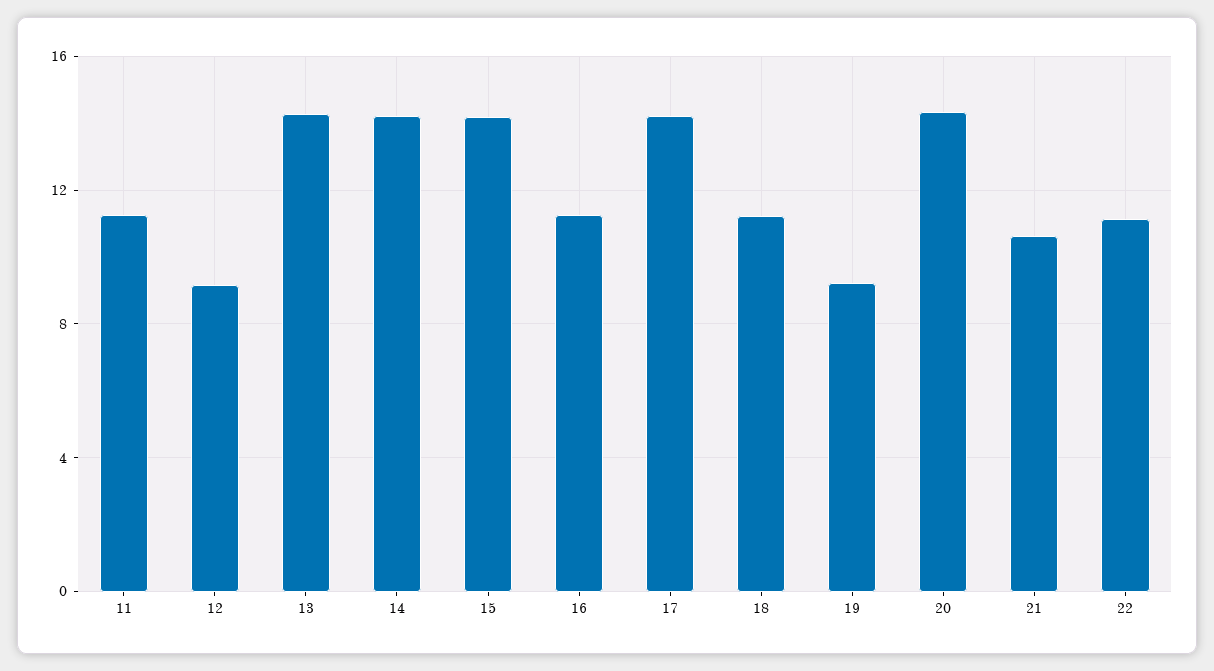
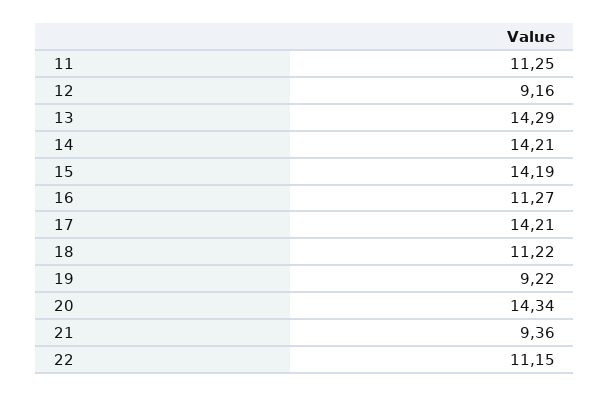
  {
    "11": 11.25,
    "12": 9.16,
    "13": 14.29,
    "14": 14.21,
    "15": 14.19,
    "16": 11.27,
    "17": 14.21,
    "18": 11.22,
    "19": 9.22,
    "20": 14.34,
-   "21": 10.5,
+   "21": 9.36,
    "22": 11.15
  }

